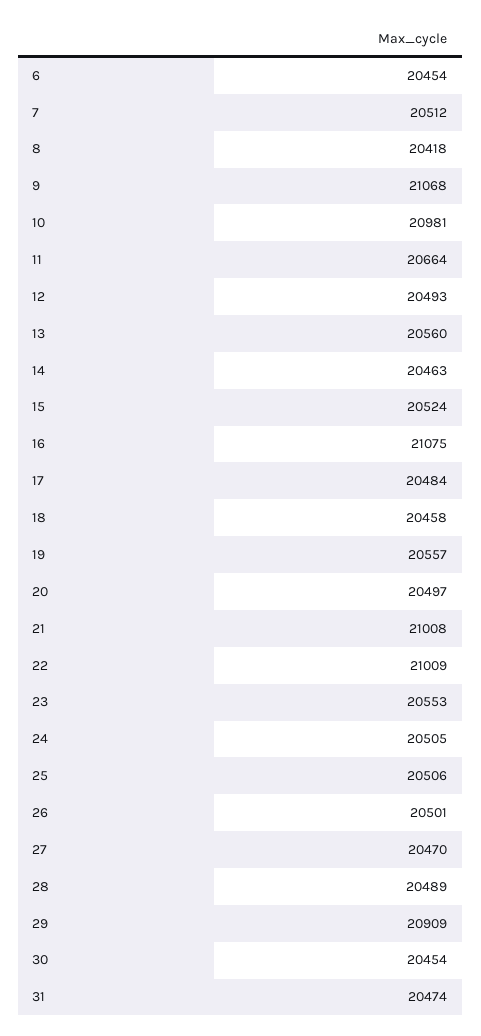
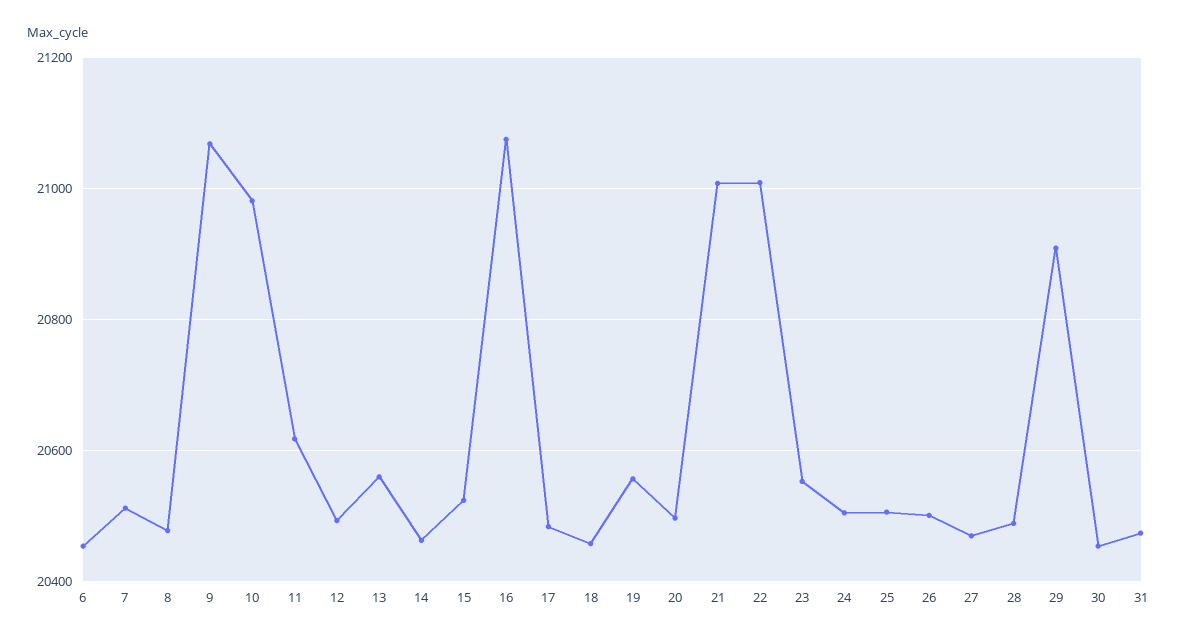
  {
    "6": 20454,
    "7": 20512,
-   "8": 20418,
+   "8": 20480,
    "9": 21068,
    "10": 20981,
-   "11": 20664,
+   "11": 20620,
    "12": 20493,
    "13": 20560,
    "14": 20463,
    "15": 20524,
    "16": 21075,
    "17": 20484,
    "18": 20458,
    "19": 20557,
    "20": 20497,
    "21": 21008,
    "22": 21009,
    "23": 20553,
    "24": 20505,
    "25": 20506,
    "26": 20501,
    "27": 20470,
    "28": 20489,
    "29": 20909,
    "30": 20454,
    "31": 20474
  }

